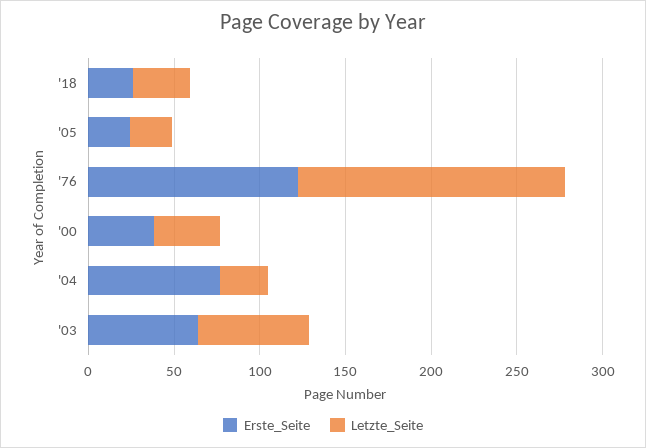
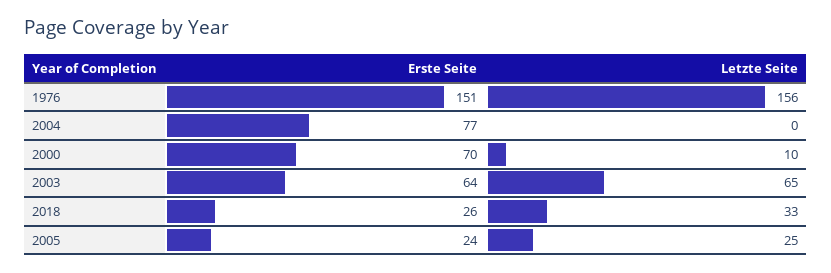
  {
    "Erste_Seite": {
      "'18": 26,
      "'05": 24,
-     "'76": 120,
+     "'76": 151,
-     "'00": 40,
+     "'00": 70,
      "'04": 77,
      "'03": 64
    },
    "Letzte_Seite": {
      "'18": 33,
      "'05": 25,
      "'76": 156,
-     "'00": 40,
+     "'00": 10,
-     "'04": 30,
+     "'04": 0,
      "'03": 65
    }
  }

